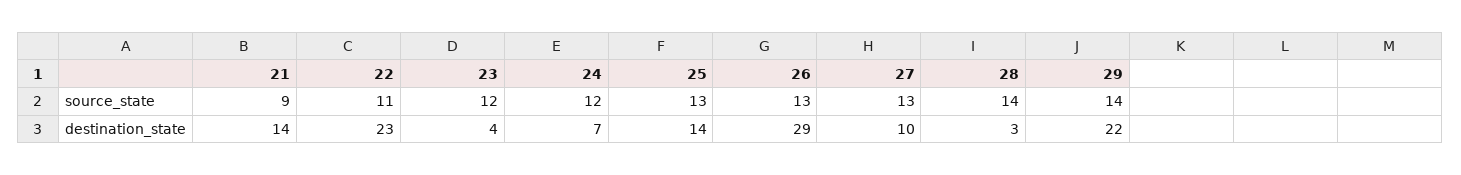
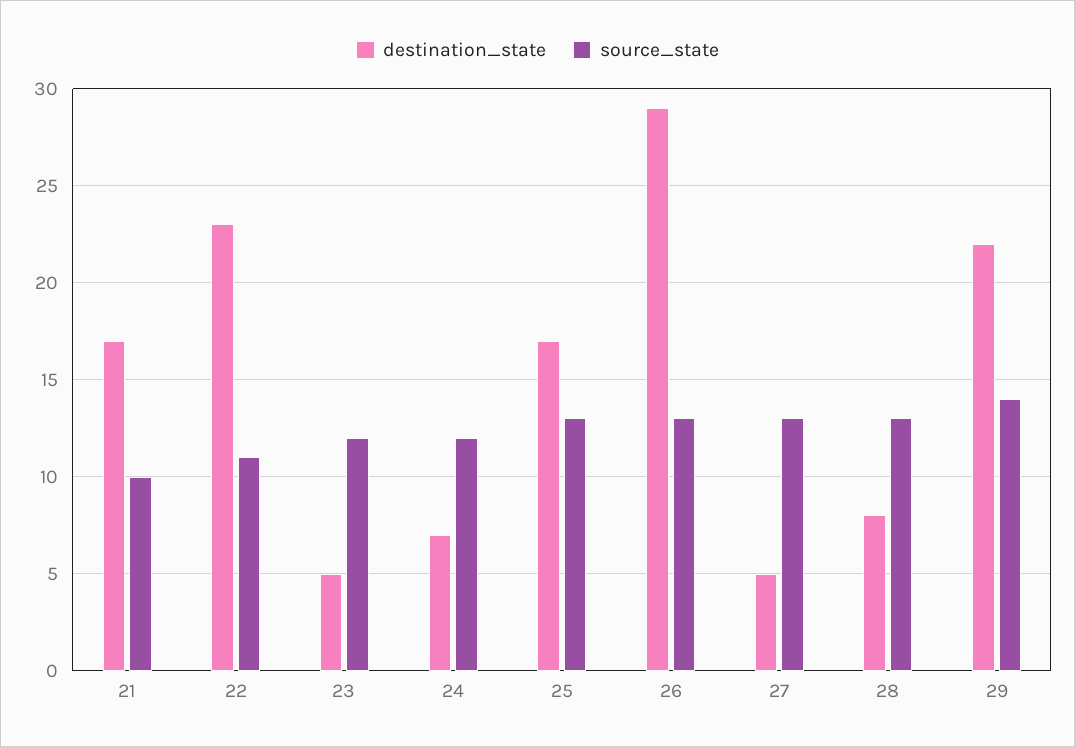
  {
    "source_state": {
-     "21": 9,
+     "21": 10,
      "22": 11,
      "23": 12,
      "24": 12,
      "25": 13,
      "26": 13,
      "27": 13,
-     "28": 14,
+     "28": 13,
      "29": 14
    },
    "destination_state": {
-     "21": 14,
+     "21": 17,
      "22": 23,
-     "23": 4,
+     "23": 5,
      "24": 7,
-     "25": 14,
+     "25": 17,
      "26": 29,
-     "27": 10,
+     "27": 5,
-     "28": 3,
+     "28": 8,
      "29": 22
    }
  }

